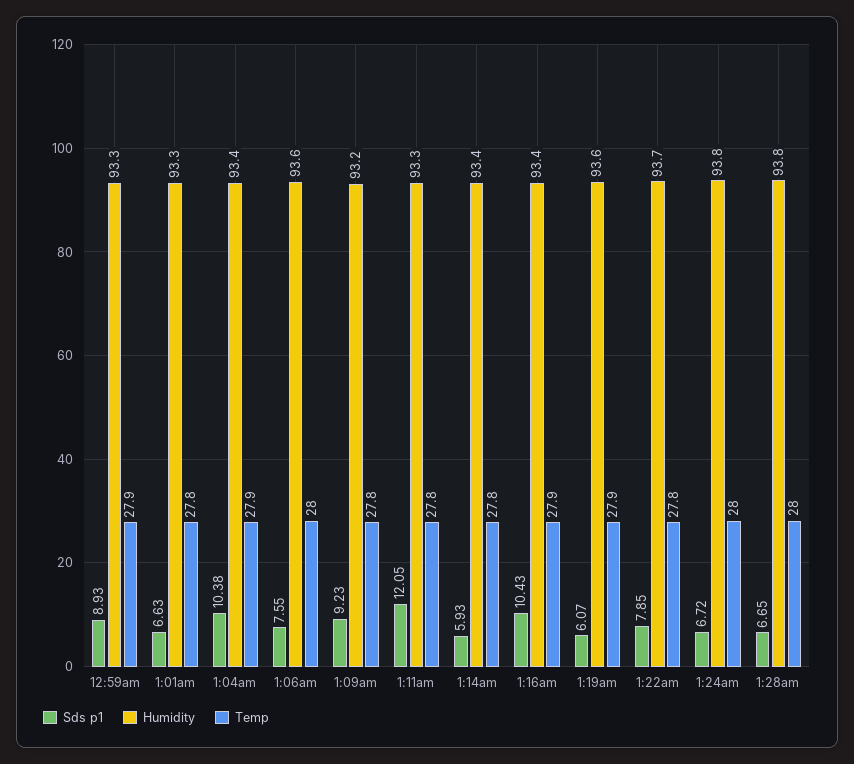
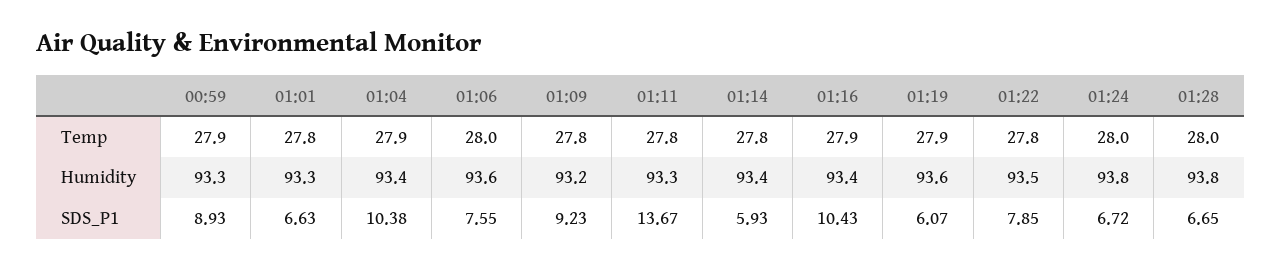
  {
    "Sds p1": {
      "12:59am": 8.93,
      "1:01am": 6.63,
      "1:04am": 10.38,
      "1:06am": 7.55,
      "1:09am": 9.23,
-     "1:11am": 12.05,
+     "1:11am": 13.67,
      "1:14am": 5.93,
      "1:16am": 10.43,
      "1:19am": 6.07,
      "1:22am": 7.85,
      "1:24am": 6.72,
      "1:28am": 6.65
    },
    "Humidity": {
      "12:59am": 93.3,
      "1:01am": 93.3,
      "1:04am": 93.4,
      "1:06am": 93.6,
      "1:09am": 93.2,
      "1:11am": 93.3,
      "1:14am": 93.4,
      "1:16am": 93.4,
      "1:19am": 93.6,
-     "1:22am": 93.7,
+     "1:22am": 93.5,
      "1:24am": 93.8,
      "1:28am": 93.8
    },
    "Temp": {
      "12:59am": 27.9,
      "1:01am": 27.8,
      "1:04am": 27.9,
      "1:06am": 28,
      "1:09am": 27.8,
      "1:11am": 27.8,
      "1:14am": 27.8,
      "1:16am": 27.9,
      "1:19am": 27.9,
      "1:22am": 27.8,
      "1:24am": 28,
      "1:28am": 28
    }
  }

